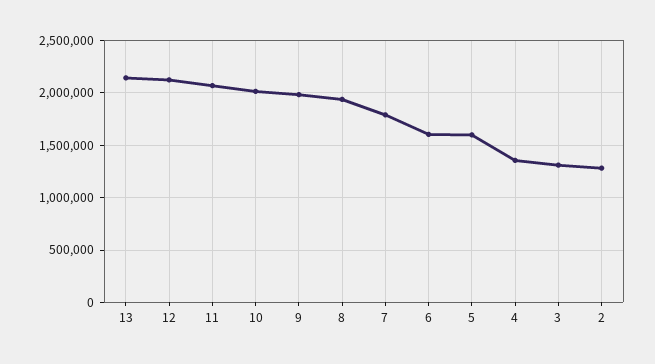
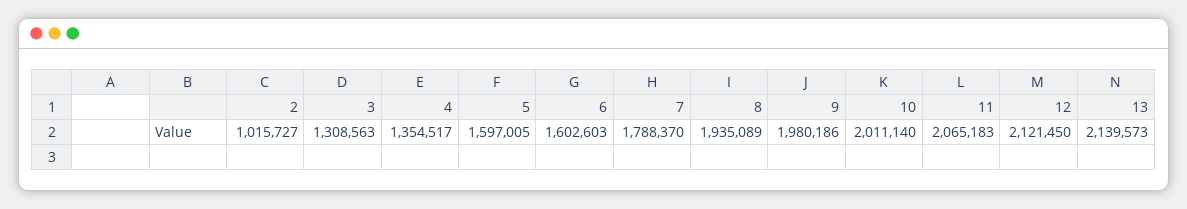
  {
    "13": 2139573,
    "12": 2121450,
    "11": 2065183,
    "10": 2011140,
    "9": 1980186,
    "8": 1935089,
    "7": 1788370,
    "6": 1602603,
    "5": 1597005,
    "4": 1354517,
    "3": 1308563,
-   "2": 1300000
+   "2": 1015727
  }

